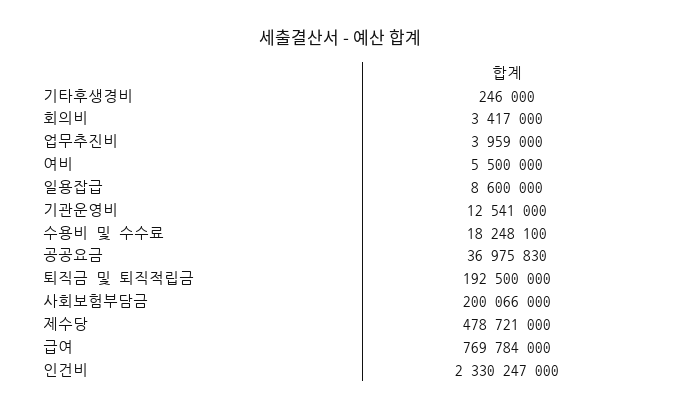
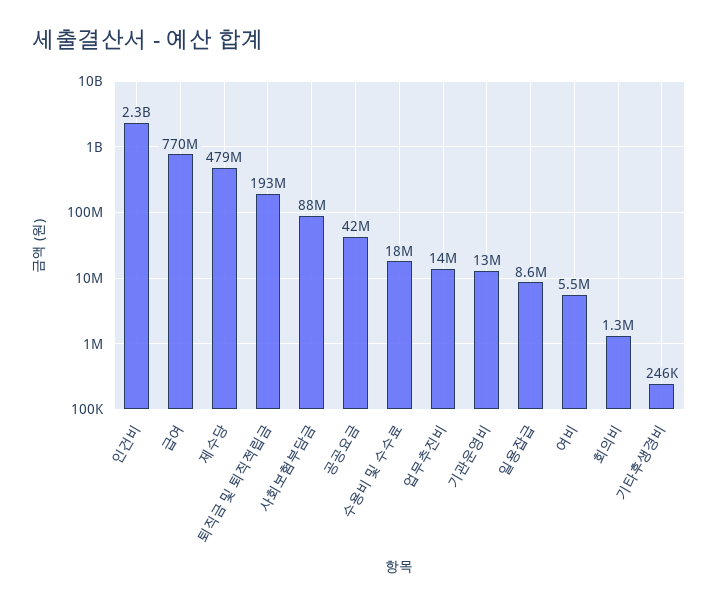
  {
    "기타후생경비": 246000,
-   "회의비": 3417000,
+   "회의비": 1300000,
-   "업무추진비": 3959000,
+   "업무추진비": 14000000,
    "여비": 5500000,
    "일용잡급": 8600000,
    "기관운영비": 12541000,
    "수용비 및 수수료": 18248100,
-   "공공요금": 36975830,
+   "공공요금": 42000000,
    "퇴직금 및 퇴직적립금": 192500000,
-   "사회보험부담금": 200066000,
+   "사회보험부담금": 88000000,
    "제수당": 478721000,
    "급여": 769784000,
    "인건비": 2330247000
  }

